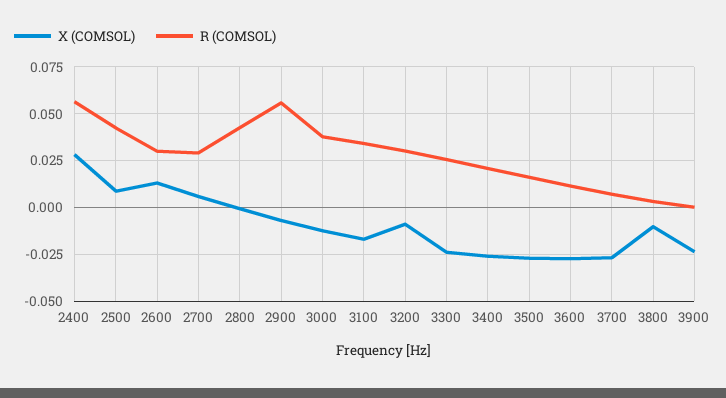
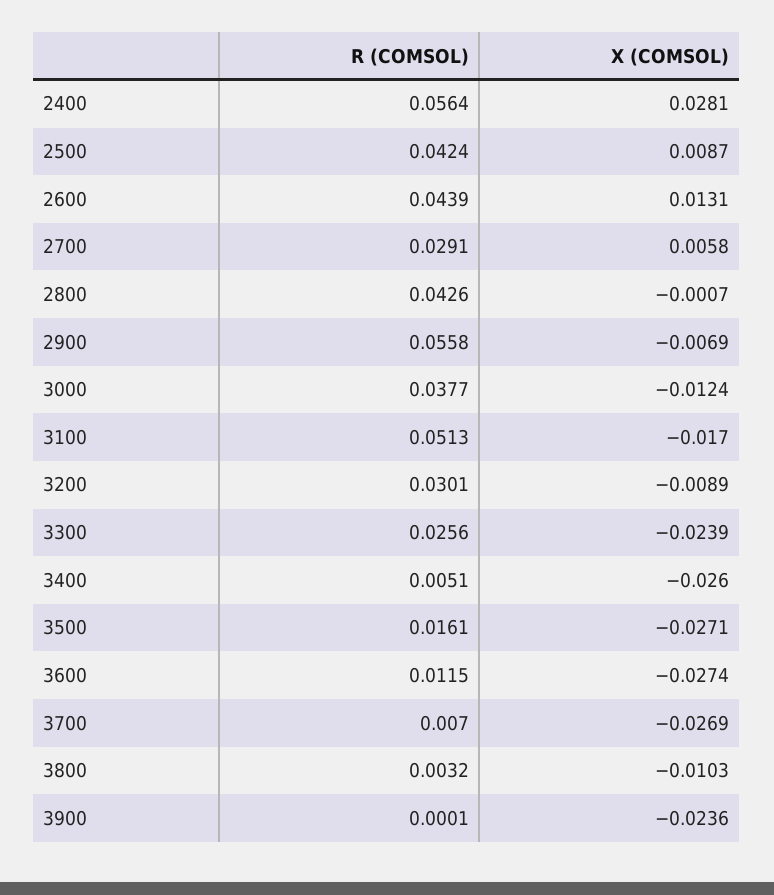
  {
    "X (COMSOL)": {
      "2400": 0.0281,
      "2500": 0.0087,
      "2600": 0.0131,
      "2700": 0.0058,
      "2800": -0.0007,
      "2900": -0.0069,
      "3000": -0.0124,
      "3100": -0.017,
      "3200": -0.0089,
      "3300": -0.0239,
      "3400": -0.026,
      "3500": -0.0271,
      "3600": -0.0274,
      "3700": -0.0269,
      "3800": -0.0103,
      "3900": -0.0236
    },
    "R (COMSOL)": {
      "2400": 0.0564,
      "2500": 0.0424,
-     "2600": 0.03,
+     "2600": 0.0439,
      "2700": 0.0291,
      "2800": 0.0426,
      "2900": 0.0558,
      "3000": 0.0377,
-     "3100": 0.035,
+     "3100": 0.0513,
      "3200": 0.0301,
      "3300": 0.0256,
-     "3400": 0.02,
+     "3400": 0.0051,
      "3500": 0.0161,
      "3600": 0.0115,
      "3700": 0.007,
      "3800": 0.0032,
      "3900": 0.0001
    }
  }

